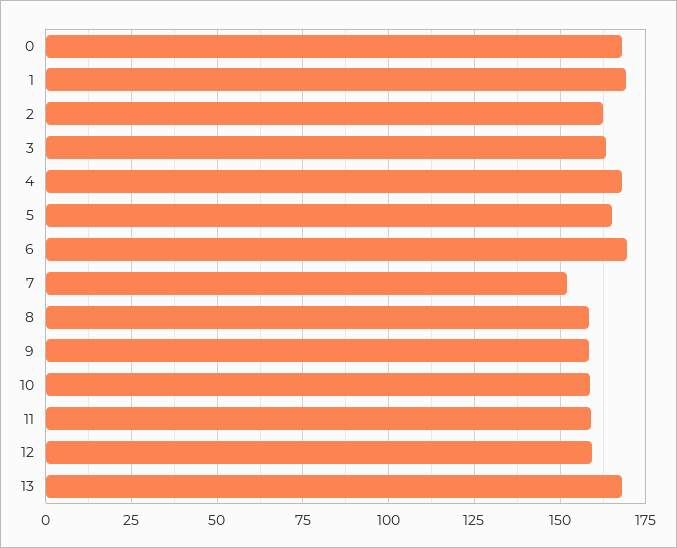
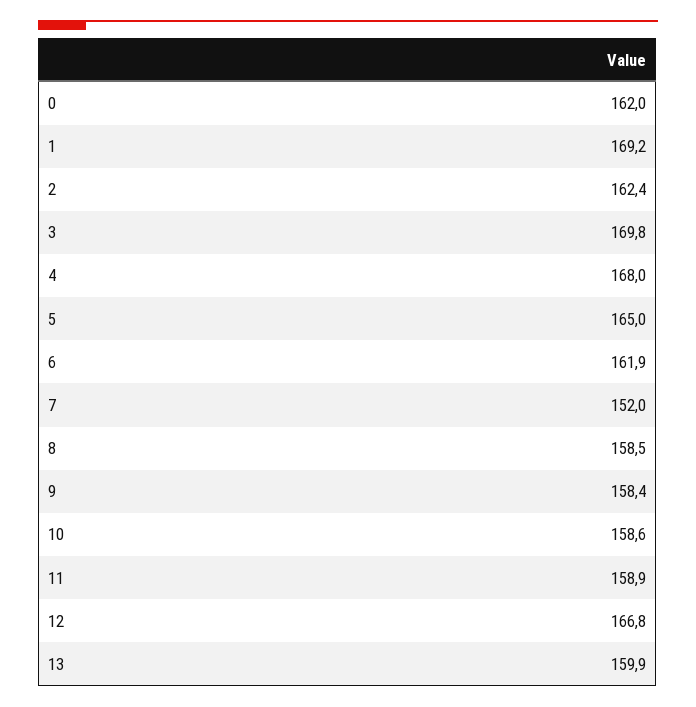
  {
-   "0": 167.5,
+   "0": 162,
    "1": 169.2,
    "2": 162.4,
-   "3": 162.5,
+   "3": 169.8,
    "4": 168,
    "5": 165,
-   "6": 170,
+   "6": 161.9,
    "7": 152,
    "8": 158.5,
    "9": 158.4,
    "10": 158.6,
    "11": 158.9,
-   "12": 160,
+   "12": 166.8,
-   "13": 167.5
+   "13": 159.9
  }

